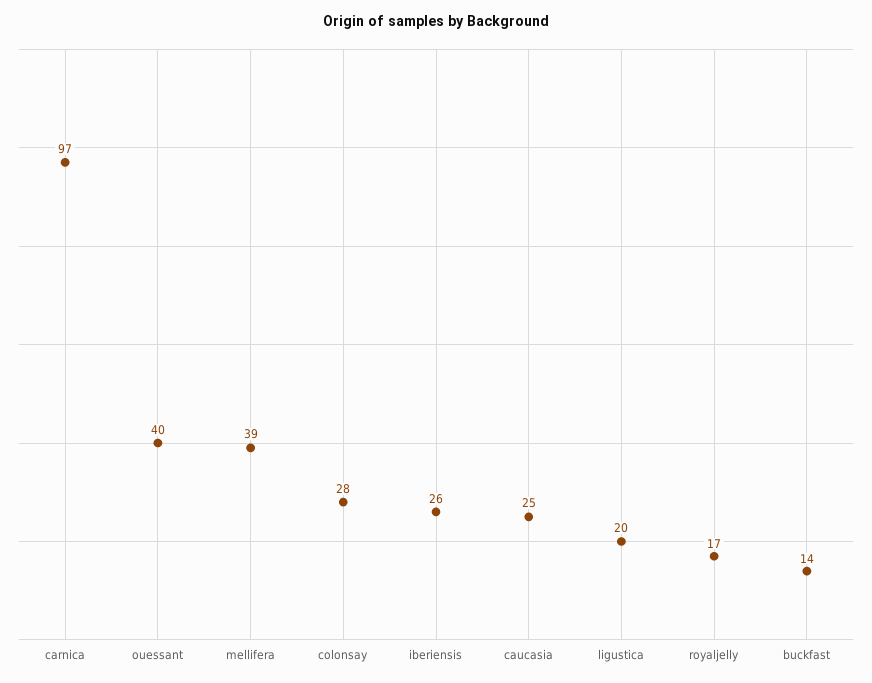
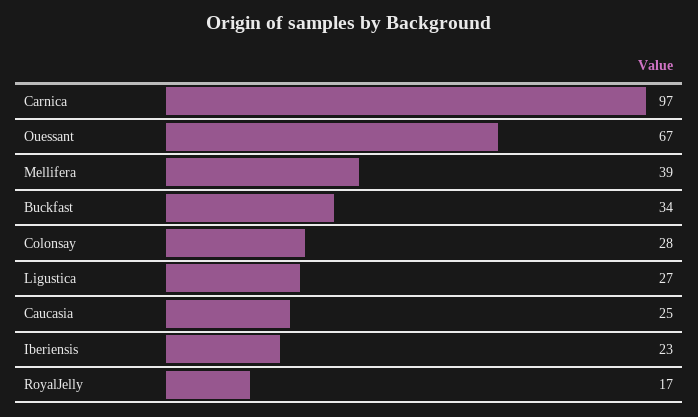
  {
    "carnica": 97,
-   "ouessant": 40,
+   "ouessant": 67,
    "mellifera": 39,
    "colonsay": 28,
-   "iberiensis": 26,
+   "iberiensis": 23,
    "caucasia": 25,
-   "ligustica": 20,
+   "ligustica": 27,
    "royaljelly": 17,
-   "buckfast": 14
+   "buckfast": 34
  }

